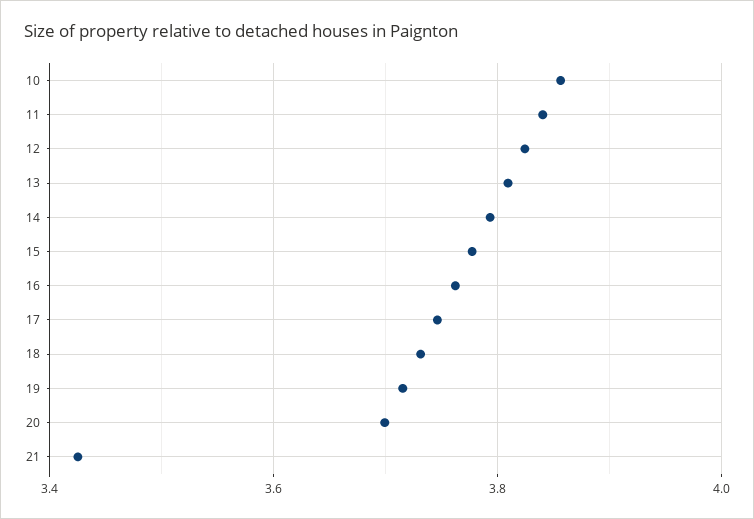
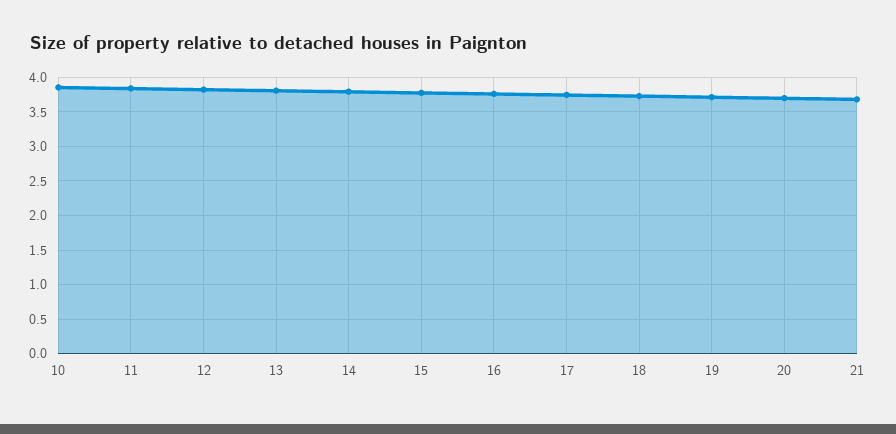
  {
    "10": 3.86,
    "11": 3.84,
    "12": 3.82,
    "13": 3.8,
    "14": 3.8,
    "15": 3.78,
    "16": 3.76,
    "17": 3.74,
    "18": 3.74,
    "19": 3.72,
    "20": 3.7,
-   "21": 3.42
+   "21": 3.7
  }

